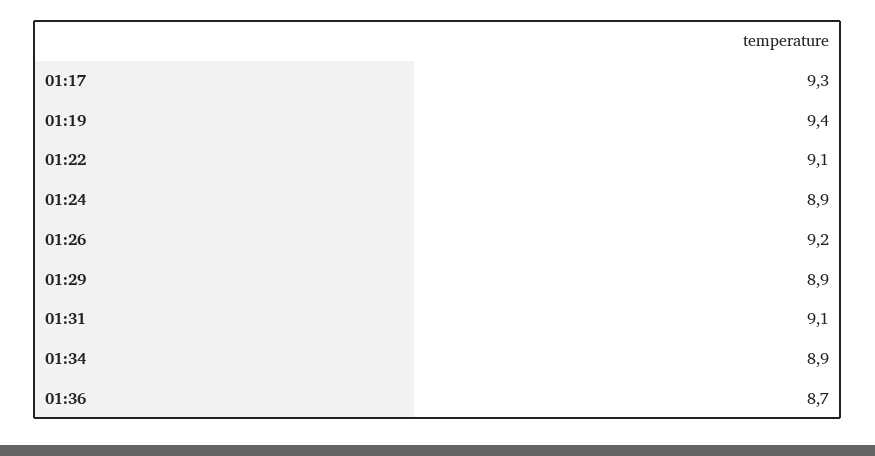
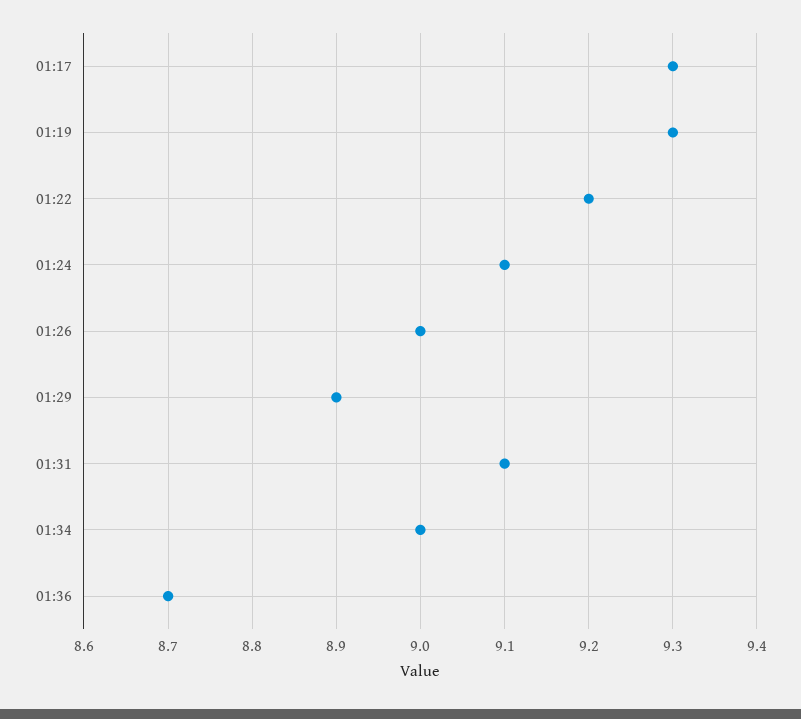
  {
    "01:17": 9.3,
-   "01:19": 9.4,
+   "01:19": 9.3,
-   "01:22": 9.1,
+   "01:22": 9.2,
-   "01:24": 8.9,
+   "01:24": 9.1,
-   "01:26": 9.2,
+   "01:26": 9,
    "01:29": 8.9,
    "01:31": 9.1,
-   "01:34": 8.9,
+   "01:34": 9,
    "01:36": 8.7
  }

